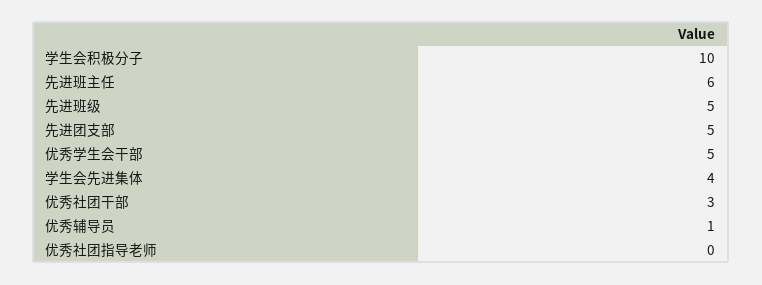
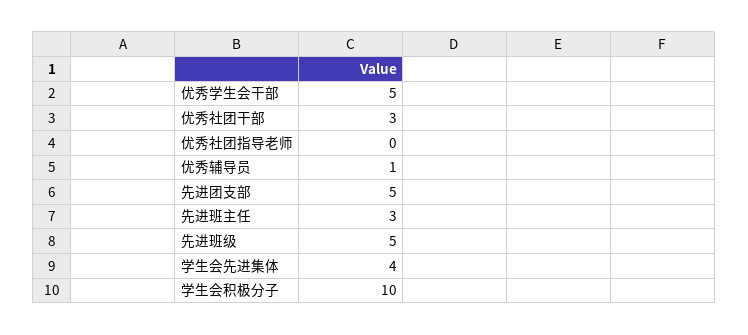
  {
    "学生会积极分子": 10,
-   "先进班主任": 6,
+   "先进班主任": 3,
    "先进班级": 5,
    "先进团支部": 5,
    "优秀学生会干部": 5,
    "学生会先进集体": 4,
    "优秀社团干部": 3,
    "优秀辅导员": 1,
    "优秀社团指导老师": 0
  }

